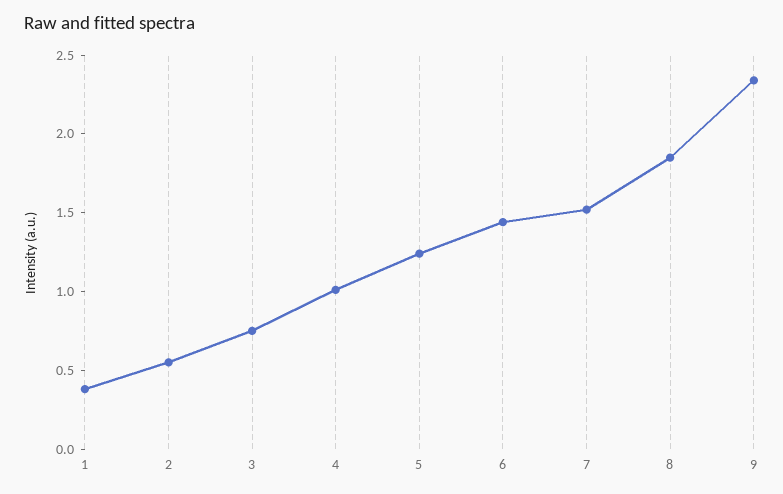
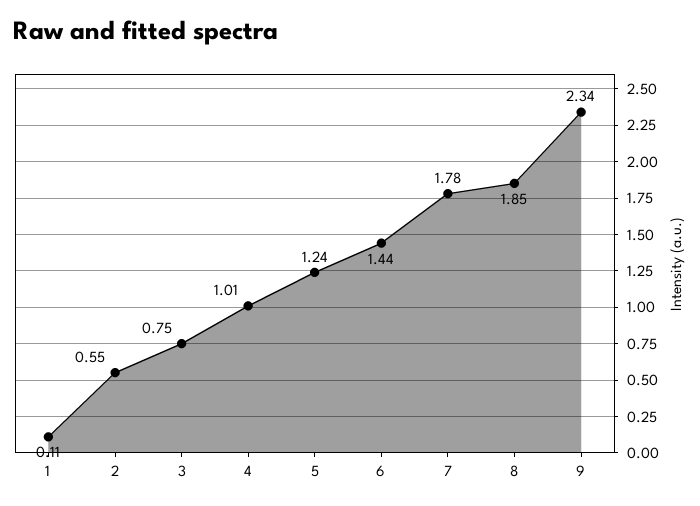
  {
-   "1": 0.4,
+   "1": 0.11,
    "2": 0.55,
    "3": 0.75,
    "4": 1.01,
    "5": 1.24,
    "6": 1.44,
-   "7": 1.5,
+   "7": 1.78,
    "8": 1.85,
    "9": 2.34
  }

